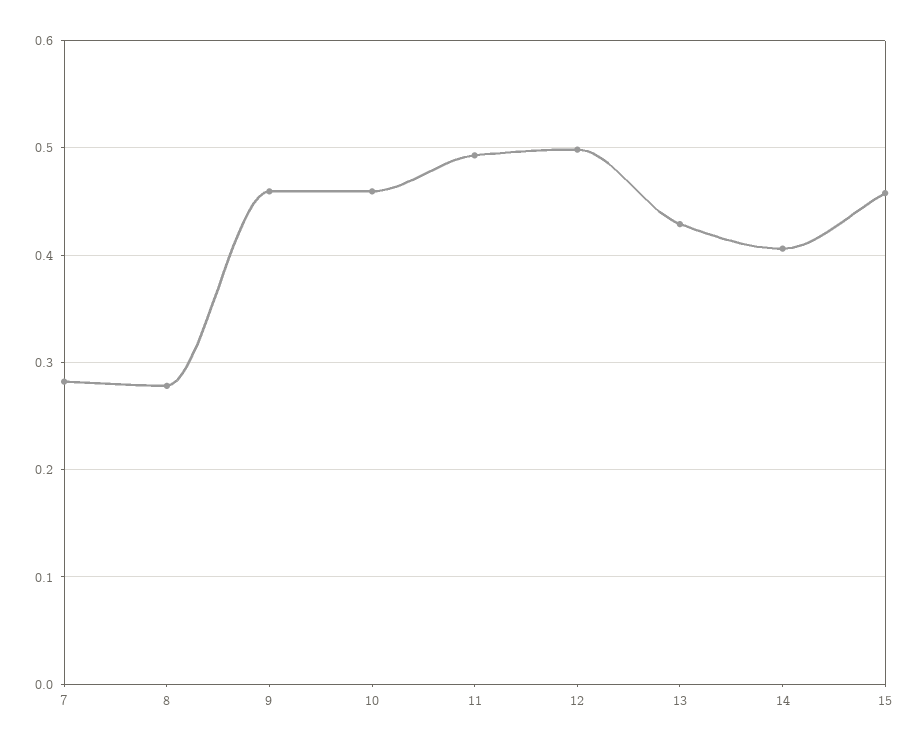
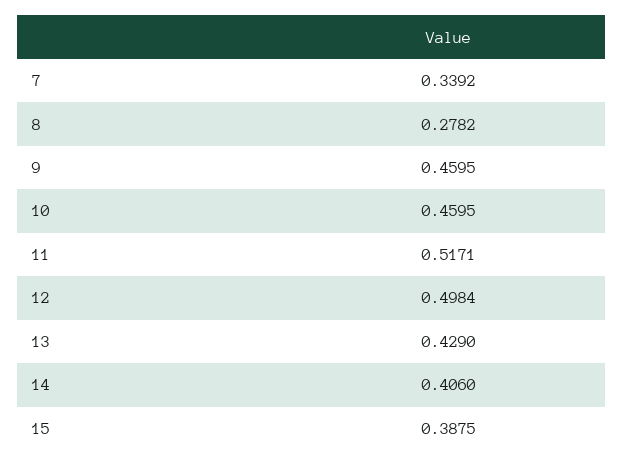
  {
-   "7": 0.28,
+   "7": 0.3392,
    "8": 0.2782,
    "9": 0.4595,
    "10": 0.4595,
-   "11": 0.49,
+   "11": 0.5171,
    "12": 0.4984,
    "13": 0.429,
    "14": 0.406,
-   "15": 0.46
+   "15": 0.3875
  }

